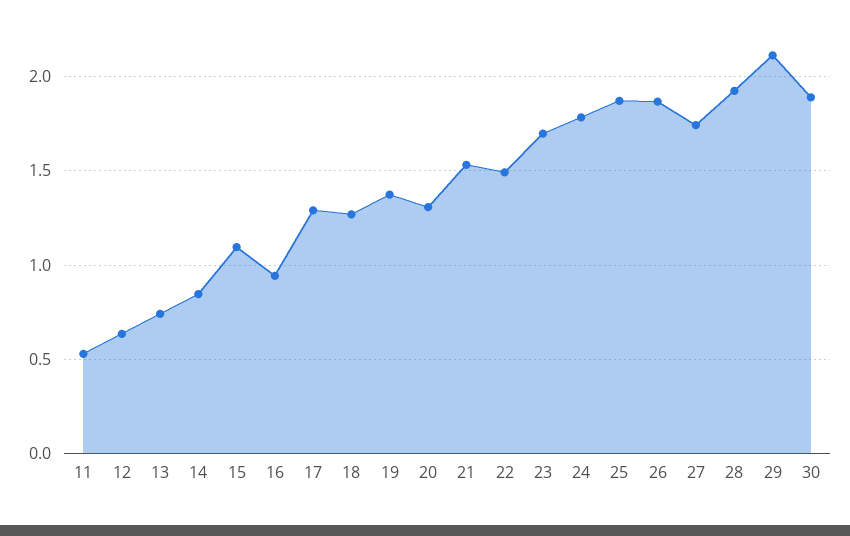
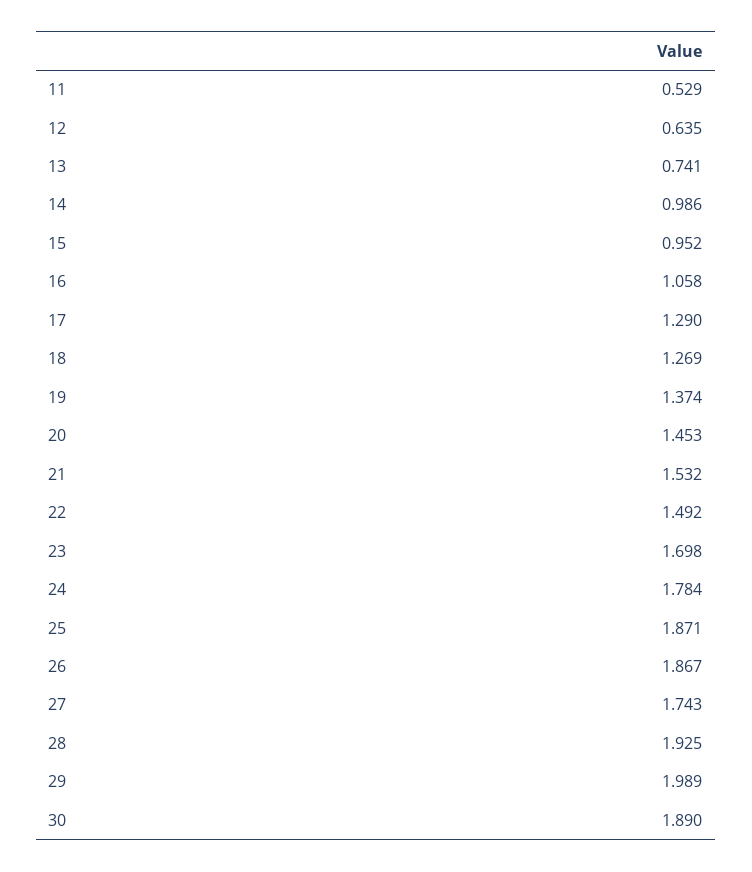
  {
    "11": 0.529,
    "12": 0.635,
    "13": 0.741,
-   "14": 0.85,
+   "14": 0.986,
-   "15": 1.1,
+   "15": 0.952,
-   "16": 0.95,
+   "16": 1.058,
    "17": 1.29,
    "18": 1.269,
    "19": 1.374,
-   "20": 1.3,
+   "20": 1.453,
    "21": 1.532,
    "22": 1.492,
    "23": 1.698,
    "24": 1.784,
    "25": 1.871,
    "26": 1.867,
    "27": 1.743,
    "28": 1.925,
-   "29": 2.1,
+   "29": 1.989,
    "30": 1.89
  }

